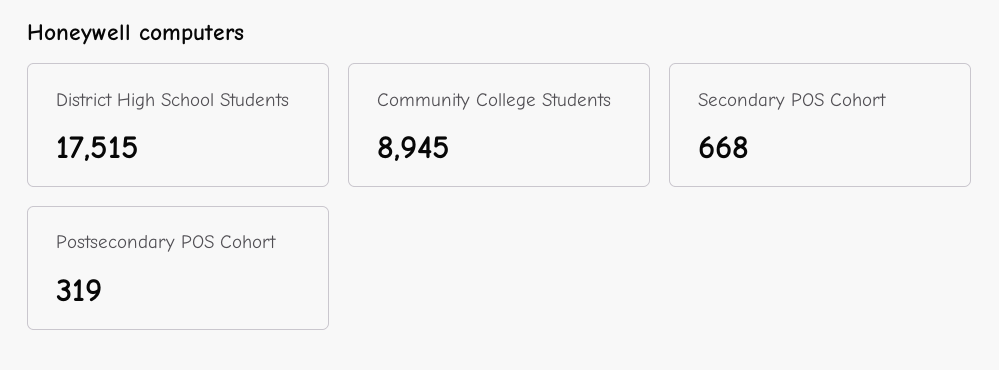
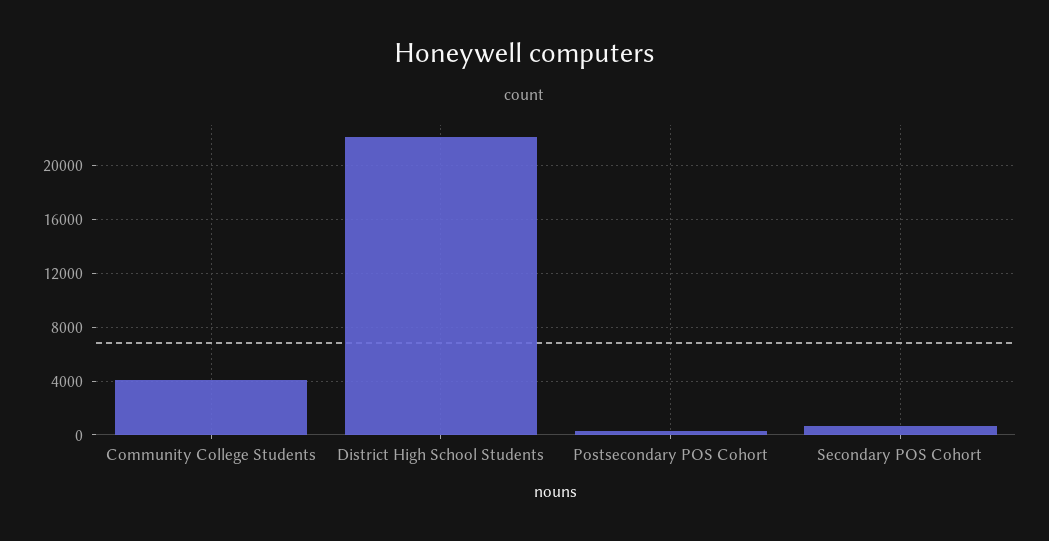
  {
-   "District High School Students": 17515,
+   "District High School Students": 22000,
-   "Community College Students": 8945,
+   "Community College Students": 4000,
    "Secondary POS Cohort": 668,
    "Postsecondary POS Cohort": 319
  }

